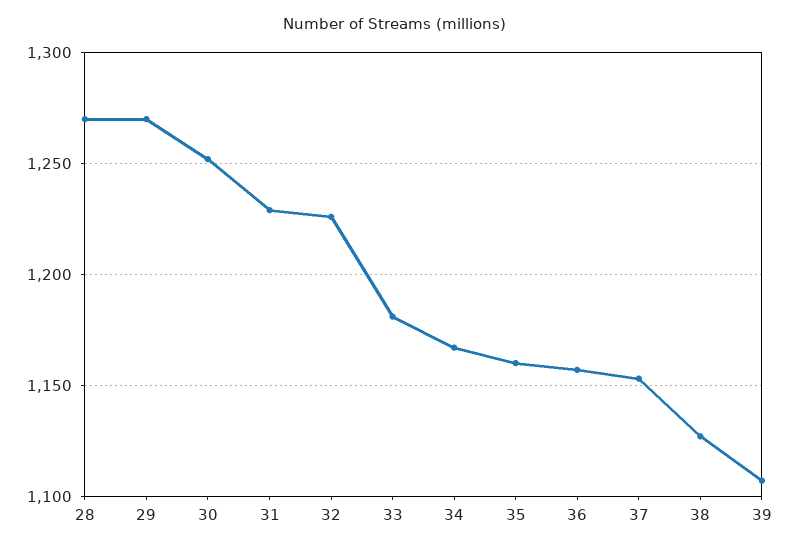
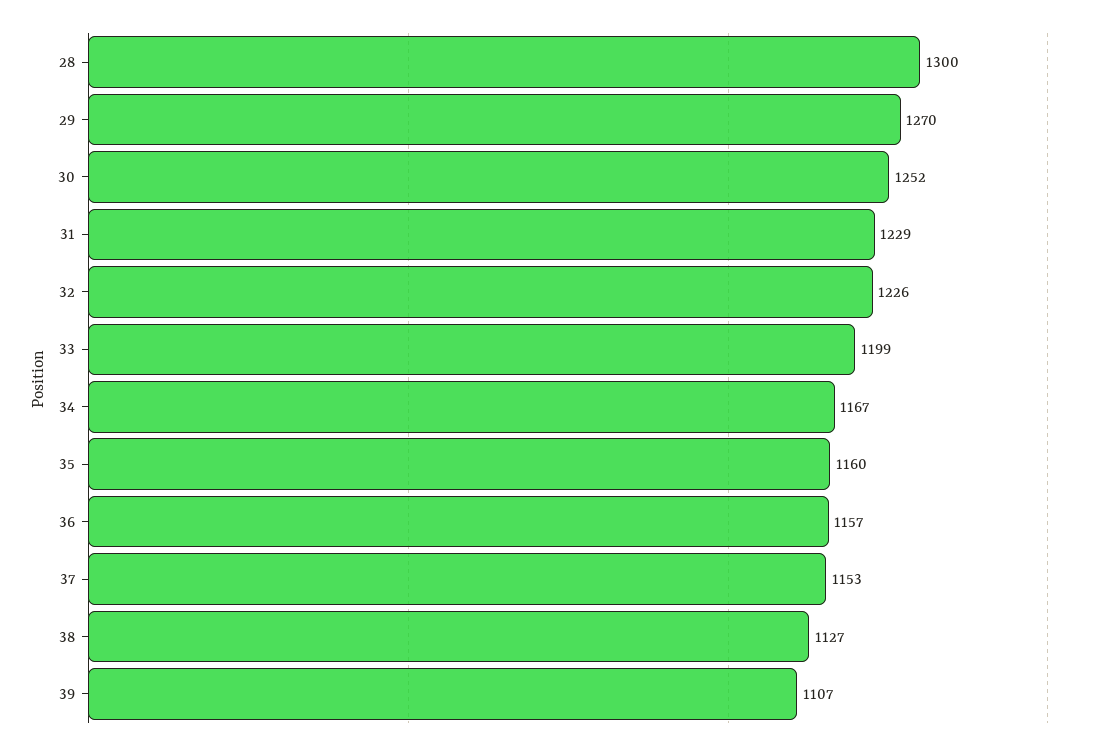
  {
-   "28": 1270,
+   "28": 1300,
    "29": 1270,
    "30": 1252,
    "31": 1229,
    "32": 1226,
-   "33": 1180,
+   "33": 1199,
    "34": 1167,
    "35": 1160,
    "36": 1157,
    "37": 1153,
    "38": 1127,
    "39": 1107
  }

